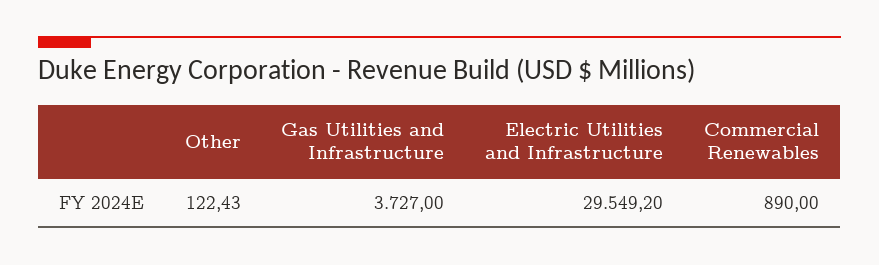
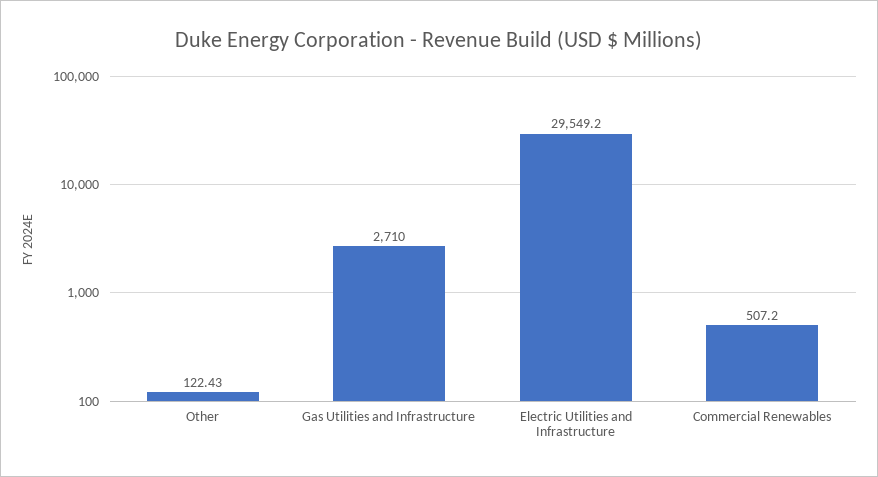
  {
    "Other": 122.43,
-   "Gas Utilities and Infrastructure": 3727,
+   "Gas Utilities and Infrastructure": 2710,
    "Electric Utilities and Infrastructure": 29549.2,
-   "Commercial Renewables": 890
+   "Commercial Renewables": 507.2
  }

